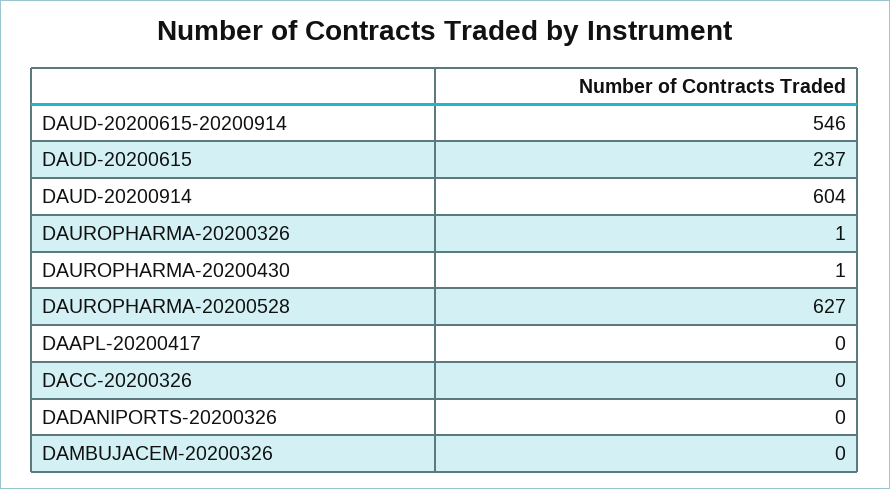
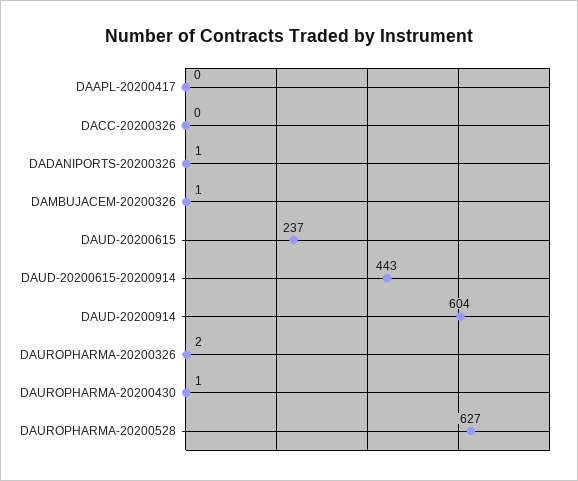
  {
-   "DAUD-20200615-20200914": 546,
+   "DAUD-20200615-20200914": 443,
    "DAUD-20200615": 237,
    "DAUD-20200914": 604,
-   "DAUROPHARMA-20200326": 1,
+   "DAUROPHARMA-20200326": 2,
    "DAUROPHARMA-20200430": 1,
    "DAUROPHARMA-20200528": 627,
    "DAAPL-20200417": 0,
    "DACC-20200326": 0,
-   "DADANIPORTS-20200326": 0,
+   "DADANIPORTS-20200326": 1,
-   "DAMBUJACEM-20200326": 0
+   "DAMBUJACEM-20200326": 1
  }

